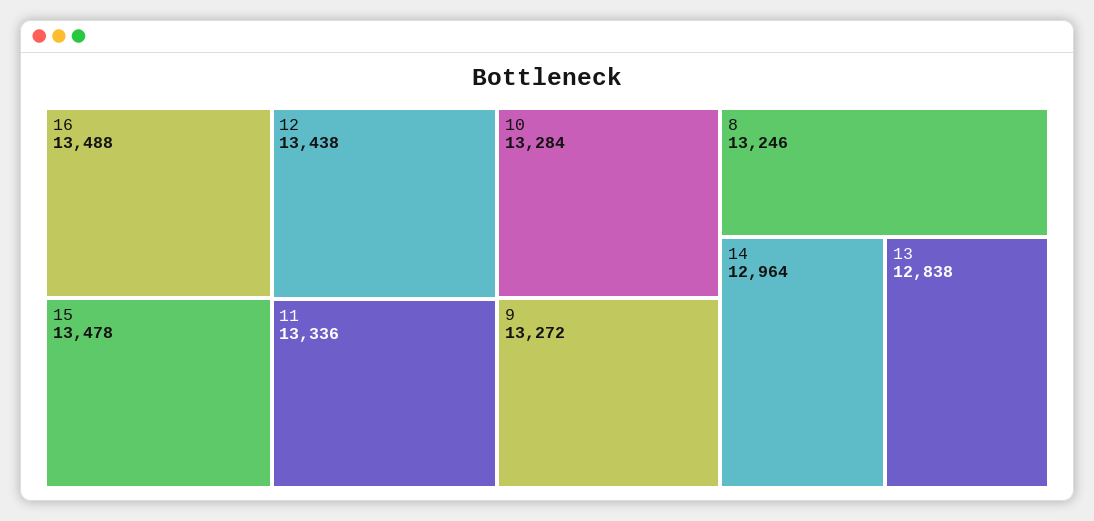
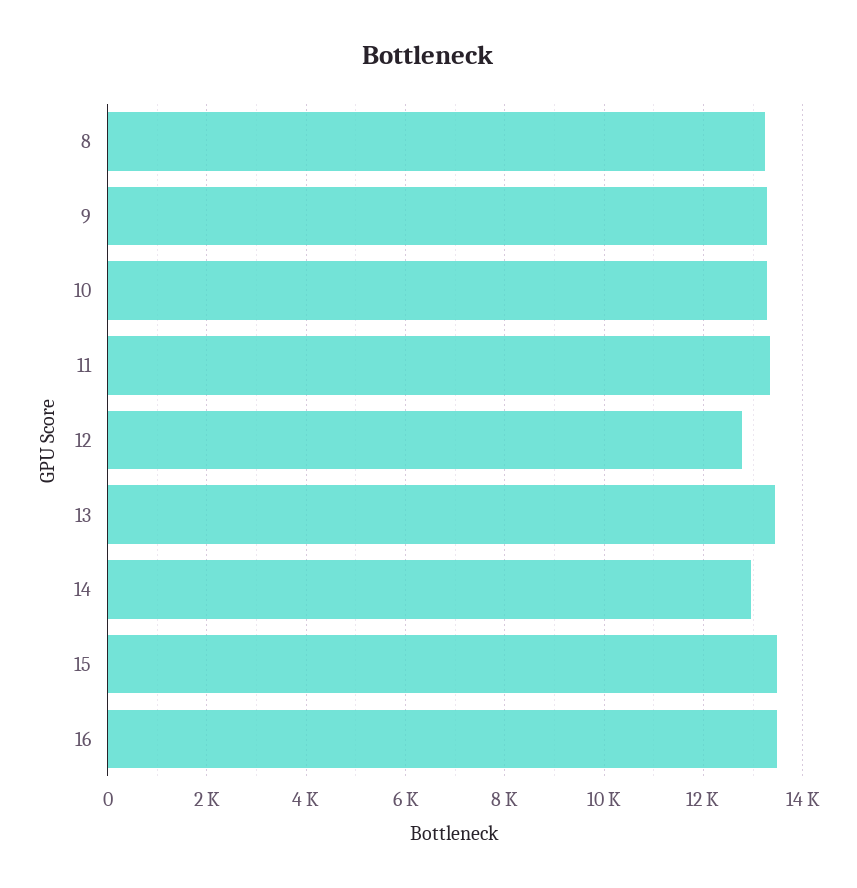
  {
    "16": 13488,
    "15": 13478,
-   "12": 13438,
+   "12": 12800,
    "11": 13336,
    "10": 13284,
    "9": 13272,
    "8": 13246,
    "14": 12964,
-   "13": 12838
+   "13": 13400
  }

